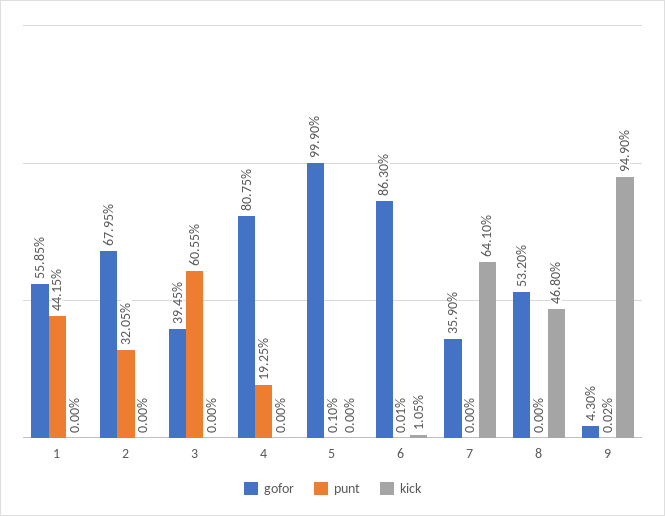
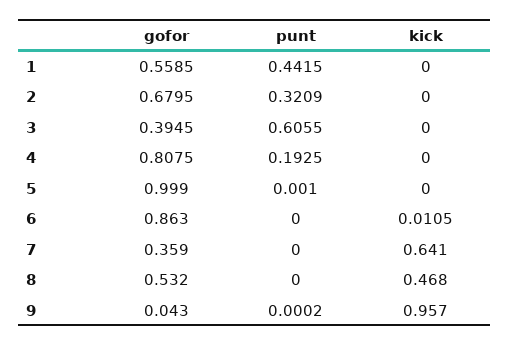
  {
    "gofor": {
      "1": 0.5585,
      "2": 0.6795,
      "3": 0.3945,
      "4": 0.8075,
      "5": 0.999,
      "6": 0.863,
      "7": 0.359,
      "8": 0.532,
      "9": 0.043
    },
    "punt": {
      "1": 0.4415,
-     "2": 0.3205,
+     "2": 0.3209,
      "3": 0.6055,
      "4": 0.1925,
      "5": 0.001,
-     "6": 0.0001,
+     "6": 0,
      "7": 0,
      "8": 0,
      "9": 0.0002
    },
    "kick": {
      "1": 0,
      "2": 0,
      "3": 0,
      "4": 0,
      "5": 0,
      "6": 0.0105,
      "7": 0.641,
      "8": 0.468,
-     "9": 0.949
+     "9": 0.957
    }
  }

